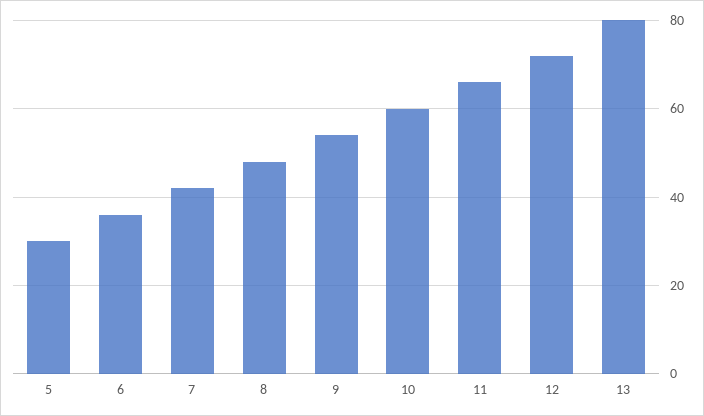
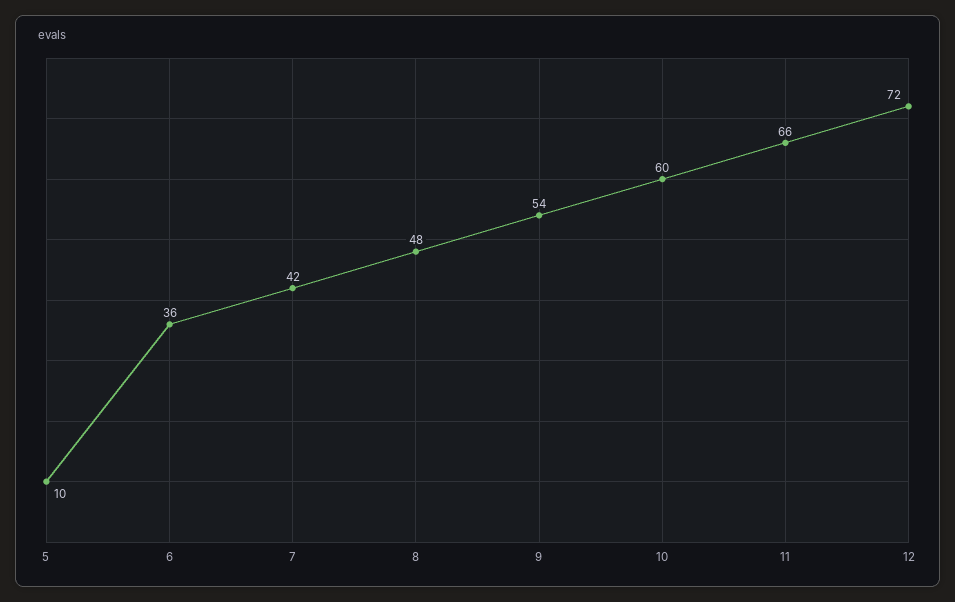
  {
-   "5": 30,
+   "5": 10,
    "6": 36,
    "7": 42,
    "8": 48,
    "9": 54,
    "10": 60,
    "11": 66,
-   "12": 72,
+   "12": 72
-   "13": 80
  }

